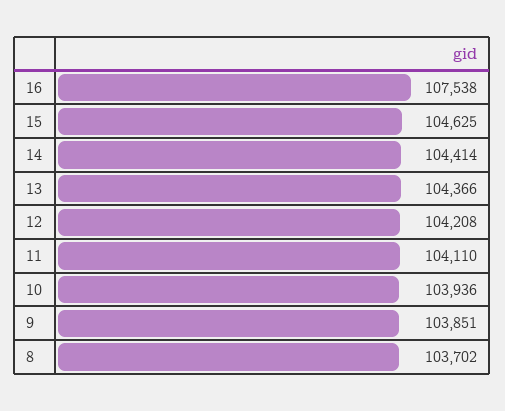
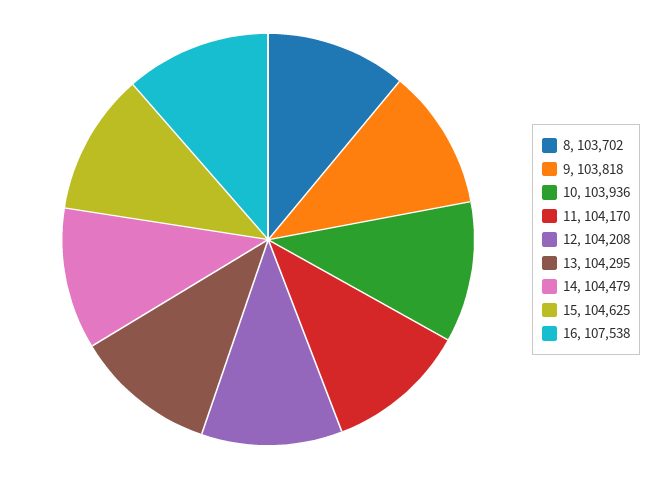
  {
    "16": 107538,
    "15": 104625,
-   "14": 104414,
+   "14": 104479,
-   "13": 104366,
+   "13": 104295,
    "12": 104208,
-   "11": 104110,
+   "11": 104170,
    "10": 103936,
-   "9": 103851,
+   "9": 103818,
    "8": 103702
  }

